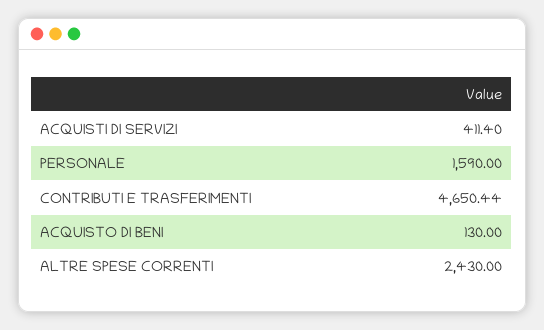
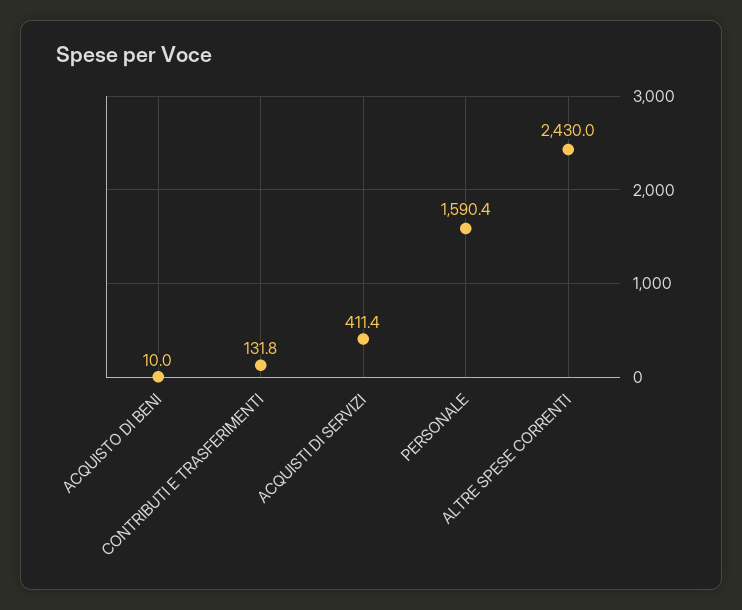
  {
    "ACQUISTI DI SERVIZI": 411.4,
-   "PERSONALE": 1590,
+   "PERSONALE": 1590.4,
-   "CONTRIBUTI E TRASFERIMENTI": 4650.44,
+   "CONTRIBUTI E TRASFERIMENTI": 131.8,
-   "ACQUISTO DI BENI": 130,
+   "ACQUISTO DI BENI": 10,
    "ALTRE SPESE CORRENTI": 2430
  }

